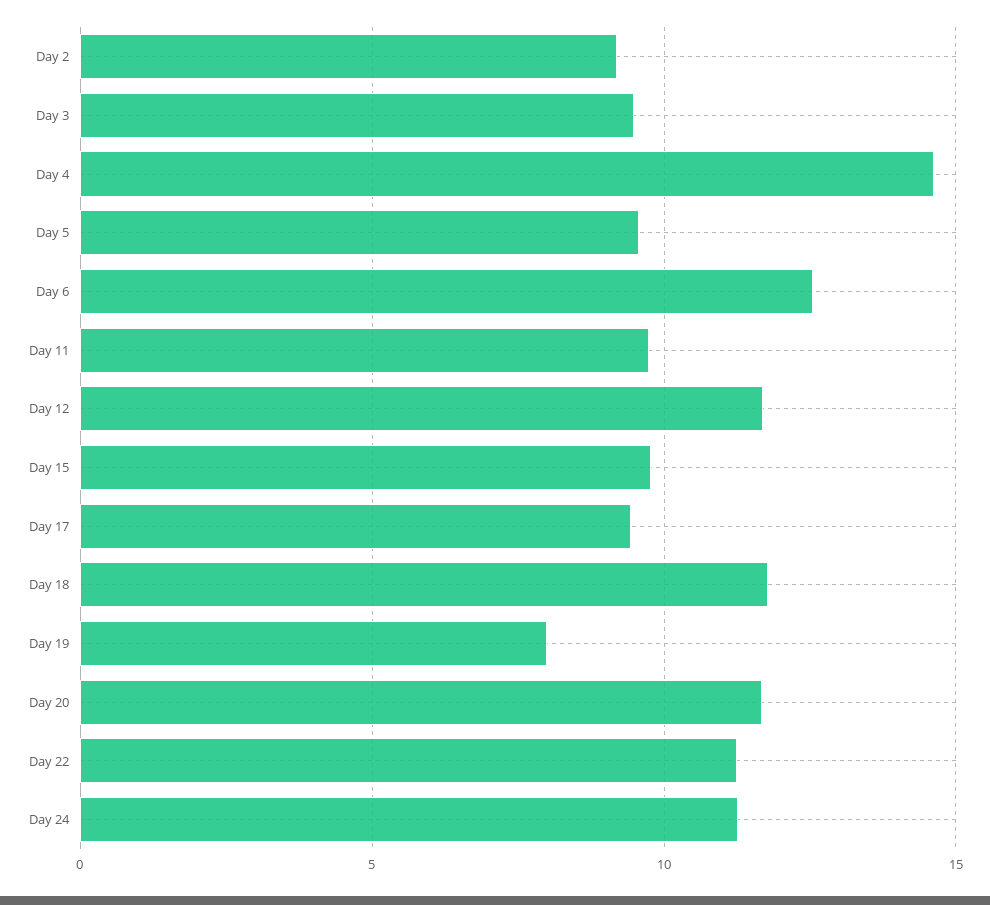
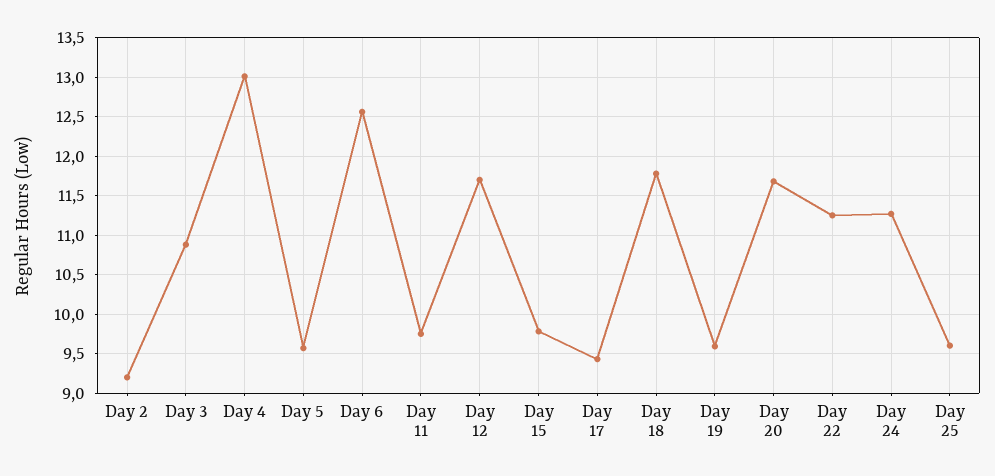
  {
    "Day 2": 9.2,
-   "Day 3": 9.5,
+   "Day 3": 10.9,
-   "Day 4": 14.5,
+   "Day 4": 13,
    "Day 5": 9.6,
    "Day 6": 12.6,
    "Day 11": 9.8,
    "Day 12": 11.7,
    "Day 15": 9.8,
    "Day 17": 9.4,
    "Day 18": 11.8,
-   "Day 19": 8,
+   "Day 19": 9.6,
    "Day 20": 11.7,
    "Day 22": 11.3,
-   "Day 24": 11.3
+   "Day 24": 11.3,
+   "Day 25": 9.6
  }

